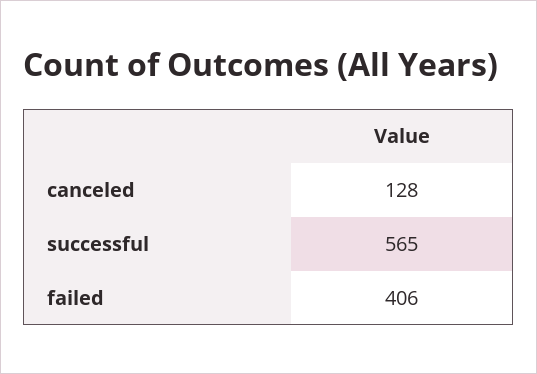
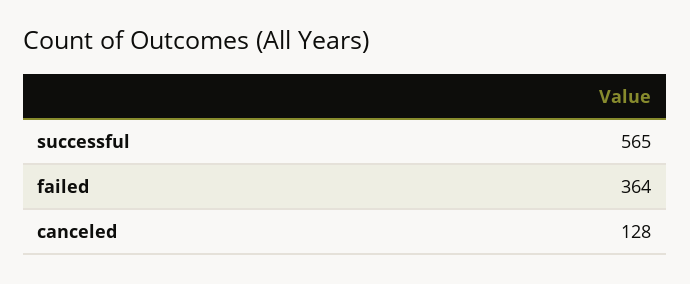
  {
    "canceled": 128,
    "successful": 565,
-   "failed": 406
+   "failed": 364
  }

